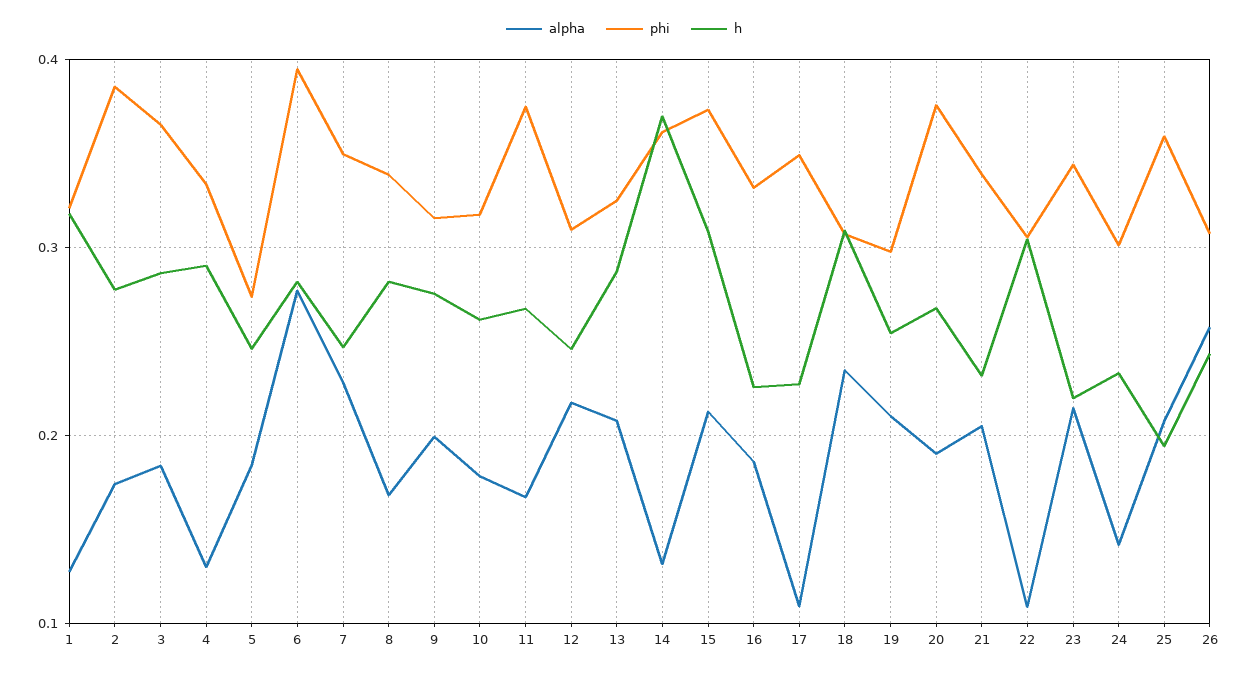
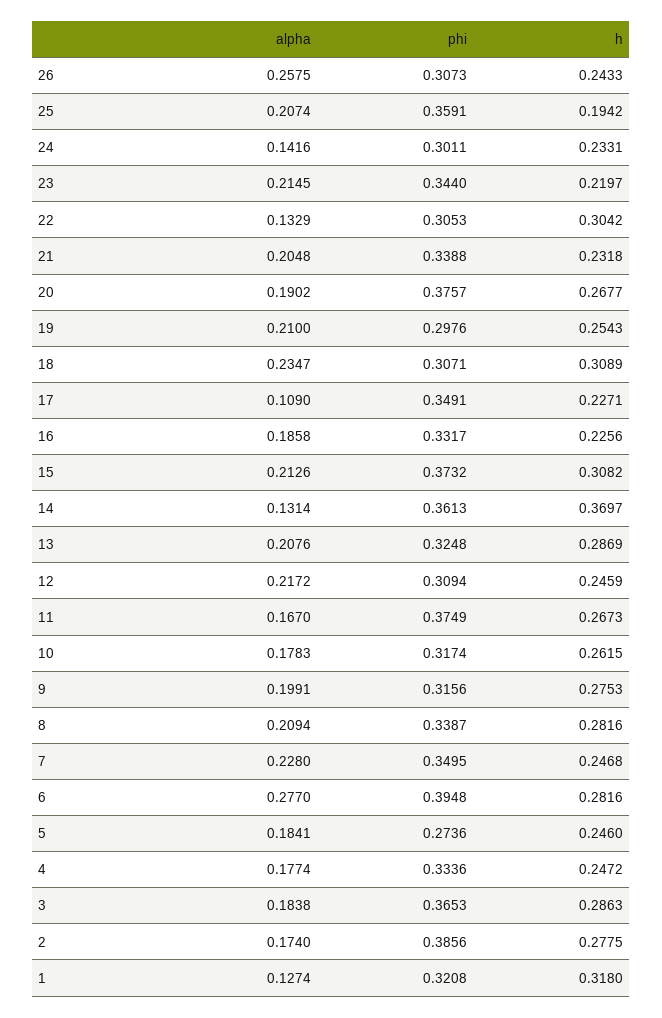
  {
    "alpha": {
      "1": 0.1274,
      "2": 0.174,
      "3": 0.1838,
-     "4": 0.13,
+     "4": 0.1774,
      "5": 0.1841,
      "6": 0.277,
      "7": 0.228,
-     "8": 0.17,
+     "8": 0.2094,
      "9": 0.1991,
      "10": 0.1783,
      "11": 0.167,
      "12": 0.2172,
      "13": 0.2076,
      "14": 0.1314,
      "15": 0.2126,
      "16": 0.1858,
      "17": 0.109,
      "18": 0.2347,
      "19": 0.21,
      "20": 0.1902,
      "21": 0.2048,
-     "22": 0.11,
+     "22": 0.1329,
      "23": 0.2145,
      "24": 0.1416,
      "25": 0.2074,
      "26": 0.2575
    },
    "phi": {
      "1": 0.3208,
      "2": 0.3856,
      "3": 0.3653,
      "4": 0.3336,
      "5": 0.2736,
      "6": 0.3948,
      "7": 0.3495,
      "8": 0.3387,
      "9": 0.3156,
      "10": 0.3174,
      "11": 0.3749,
      "12": 0.3094,
      "13": 0.3248,
      "14": 0.3613,
      "15": 0.3732,
      "16": 0.3317,
      "17": 0.3491,
      "18": 0.3071,
      "19": 0.2976,
      "20": 0.3757,
      "21": 0.3388,
      "22": 0.3053,
      "23": 0.344,
      "24": 0.3011,
      "25": 0.3591,
      "26": 0.3073
    },
    "h": {
      "1": 0.318,
      "2": 0.2775,
      "3": 0.2863,
-     "4": 0.29,
+     "4": 0.2472,
      "5": 0.246,
      "6": 0.2816,
      "7": 0.2468,
      "8": 0.2816,
      "9": 0.2753,
      "10": 0.2615,
      "11": 0.2673,
      "12": 0.2459,
      "13": 0.2869,
      "14": 0.3697,
      "15": 0.3082,
      "16": 0.2256,
      "17": 0.2271,
      "18": 0.3089,
      "19": 0.2543,
      "20": 0.2677,
      "21": 0.2318,
      "22": 0.3042,
      "23": 0.2197,
      "24": 0.2331,
      "25": 0.1942,
      "26": 0.2433
    }
  }

